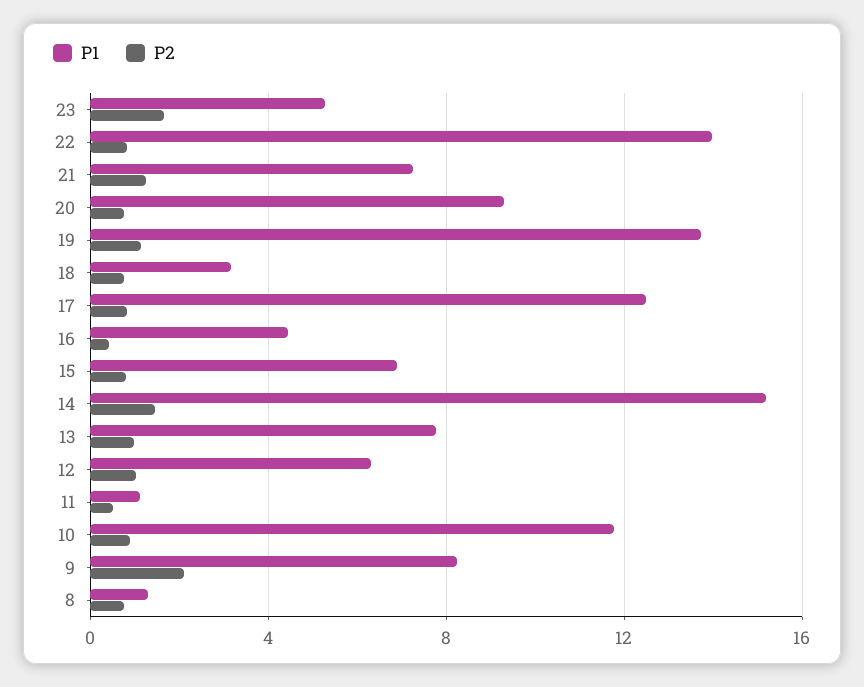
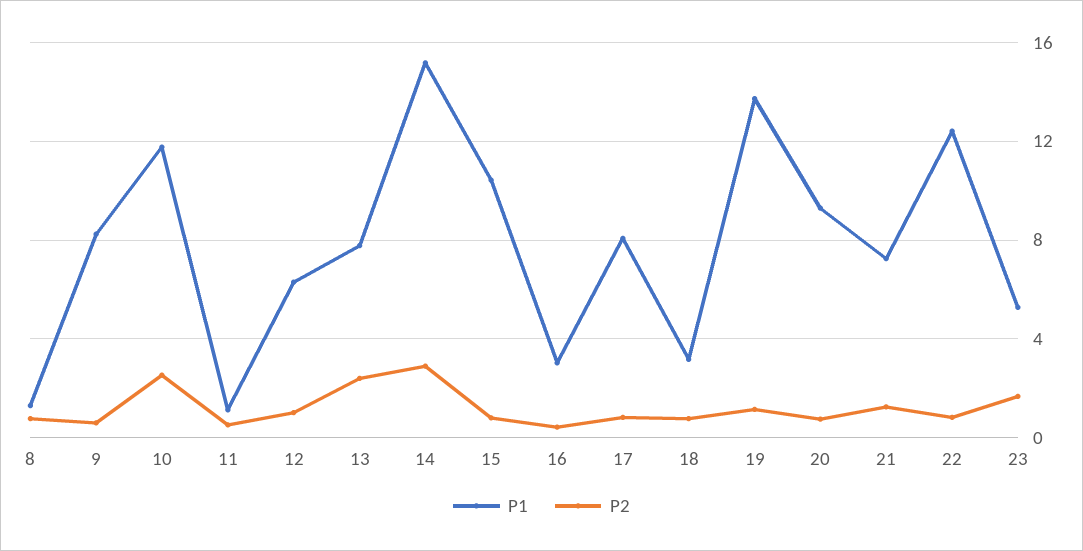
  {
    "P1": {
      "23": 5.5,
-     "22": 14,
+     "22": 12.5,
      "21": 7.5,
      "20": 9.5,
      "19": 13.5,
      "18": 3,
-     "17": 12.5,
+     "17": 8,
-     "16": 4.5,
+     "16": 3,
-     "15": 7,
+     "15": 10.5,
      "14": 15,
      "13": 8,
      "12": 6.5,
      "11": 1,
      "10": 12,
      "9": 8.5,
      "8": 1.5
    },
    "P2": {
      "23": 1.5,
      "22": 1,
      "21": 1.5,
      "20": 1,
      "19": 1,
      "18": 1,
      "17": 1,
      "16": 0.5,
      "15": 1,
-     "14": 1.5,
+     "14": 3,
-     "13": 1,
+     "13": 2.5,
      "12": 1,
      "11": 0.5,
-     "10": 1,
+     "10": 2.5,
-     "9": 2,
+     "9": 0.5,
      "8": 1
    }
  }

